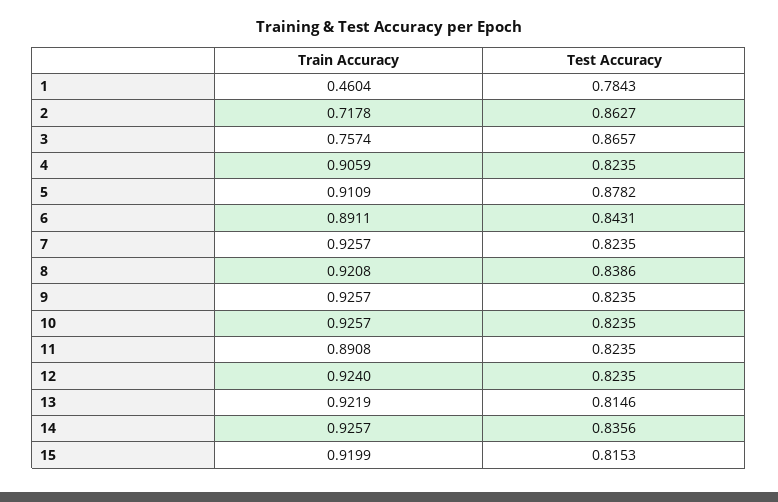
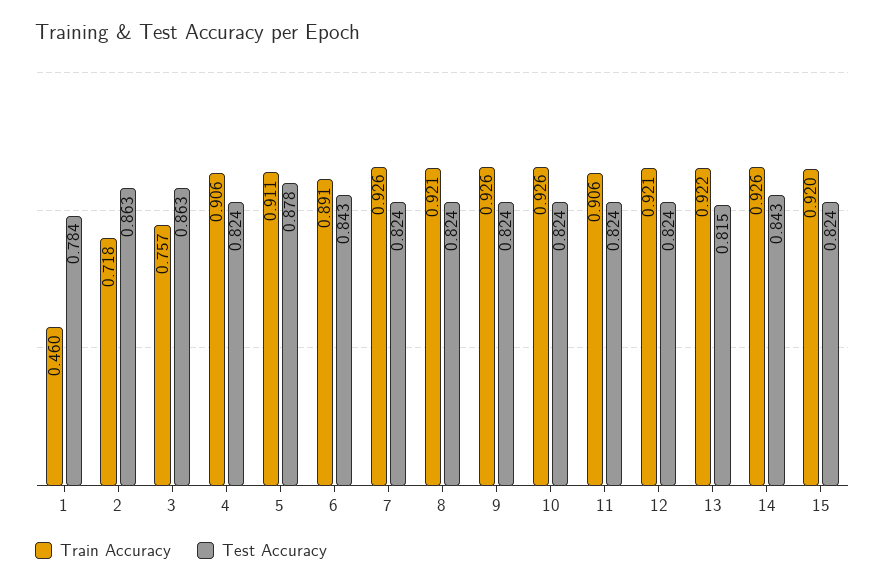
  {
    "Train Accuracy": {
      "1": 0.4604,
      "2": 0.7178,
      "3": 0.7574,
      "4": 0.9059,
      "5": 0.9109,
      "6": 0.8911,
      "7": 0.9257,
      "8": 0.9208,
      "9": 0.9257,
      "10": 0.9257,
-     "11": 0.8908,
+     "11": 0.906,
-     "12": 0.924,
+     "12": 0.921,
      "13": 0.9219,
      "14": 0.9257,
      "15": 0.9199
    },
    "Test Accuracy": {
      "1": 0.7843,
      "2": 0.8627,
-     "3": 0.8657,
+     "3": 0.863,
      "4": 0.8235,
      "5": 0.8782,
      "6": 0.8431,
      "7": 0.8235,
-     "8": 0.8386,
+     "8": 0.824,
      "9": 0.8235,
      "10": 0.8235,
      "11": 0.8235,
      "12": 0.8235,
      "13": 0.8146,
-     "14": 0.8356,
+     "14": 0.843,
-     "15": 0.8153
+     "15": 0.824
    }
  }

